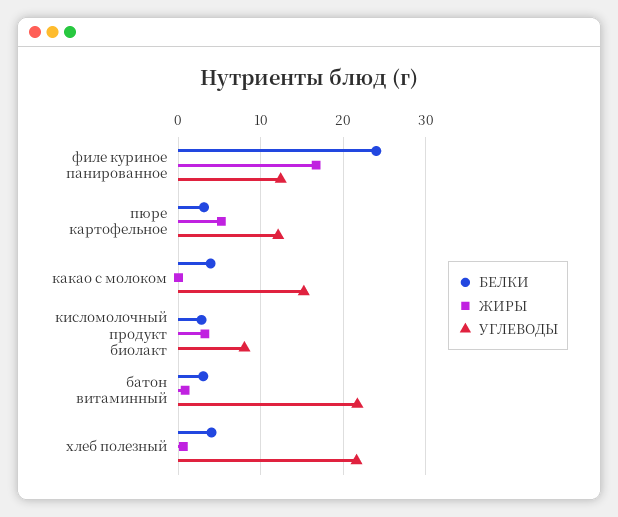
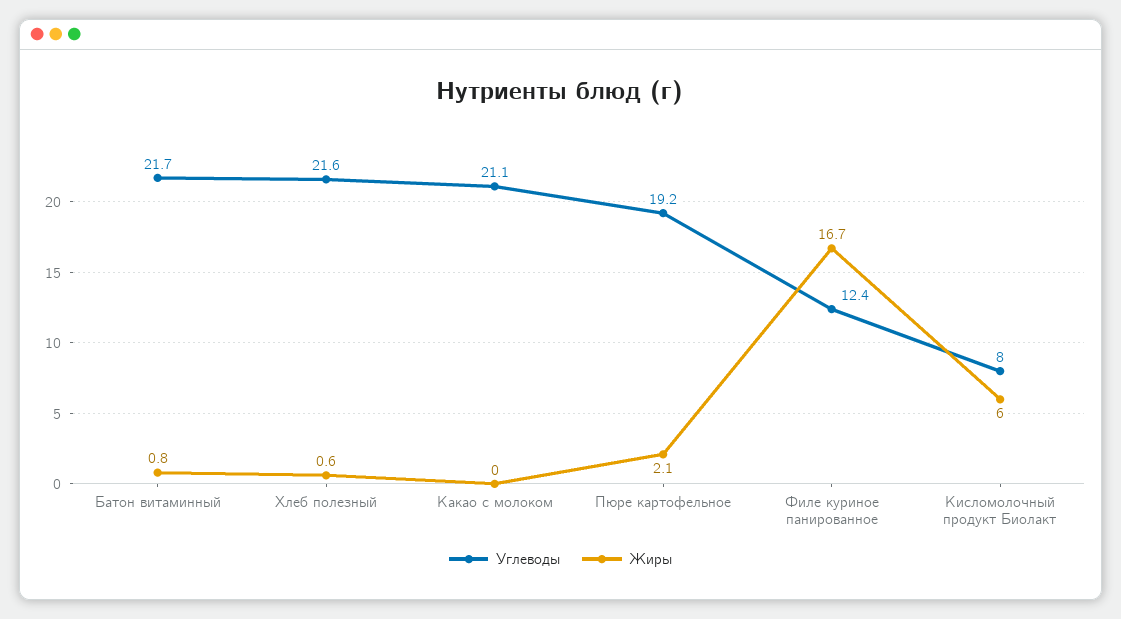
  {
-   "БЕЛКИ": {
-     "филе куриное панированное": 24,
-     "пюре картофельное": 3,
-     "какао с молоком": 4,
-     "кисломолочный продукт биолакт": 3,
-     "батон витаминный": 3,
-     "хлеб полезный": 4
-   },
    "ЖИРЫ": {
      "филе куриное панированное": 16.7,
-     "пюре картофельное": 5,
+     "пюре картофельное": 2.1,
      "какао с молоком": 0,
-     "кисломолочный продукт биолакт": 3,
+     "кисломолочный продукт биолакт": 6,
      "батон витаминный": 0.8,
      "хлеб полезный": 0.6
    },
    "УГЛЕВОДЫ": {
      "филе куриное панированное": 12.4,
-     "пюре картофельное": 12,
+     "пюре картофельное": 19.2,
-     "какао с молоком": 15,
+     "какао с молоком": 21.1,
      "кисломолочный продукт биолакт": 8,
      "батон витаминный": 21.7,
      "хлеб полезный": 21.6
    }
  }

